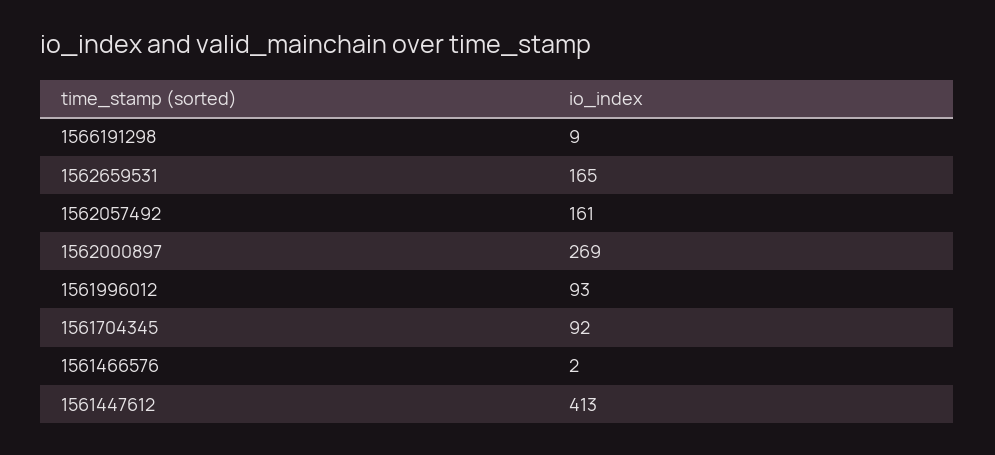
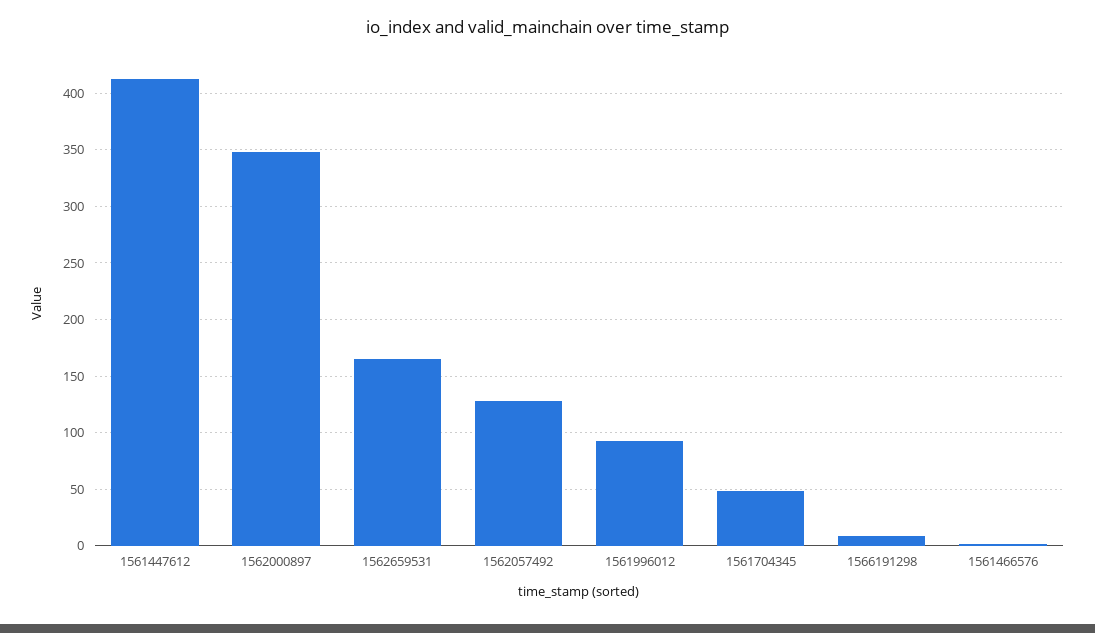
  {
    "1566191298": 9,
    "1562659531": 165,
-   "1562057492": 161,
+   "1562057492": 130,
-   "1562000897": 269,
+   "1562000897": 350,
    "1561996012": 93,
-   "1561704345": 92,
+   "1561704345": 50,
    "1561466576": 2,
    "1561447612": 413
  }

